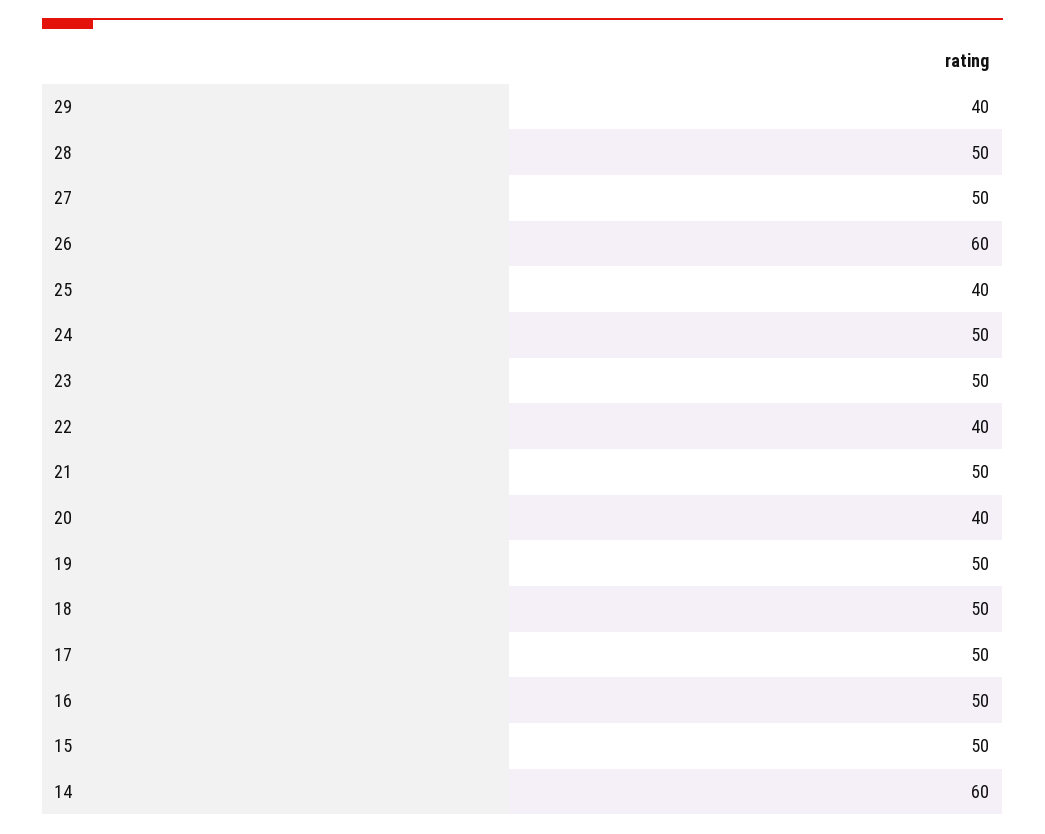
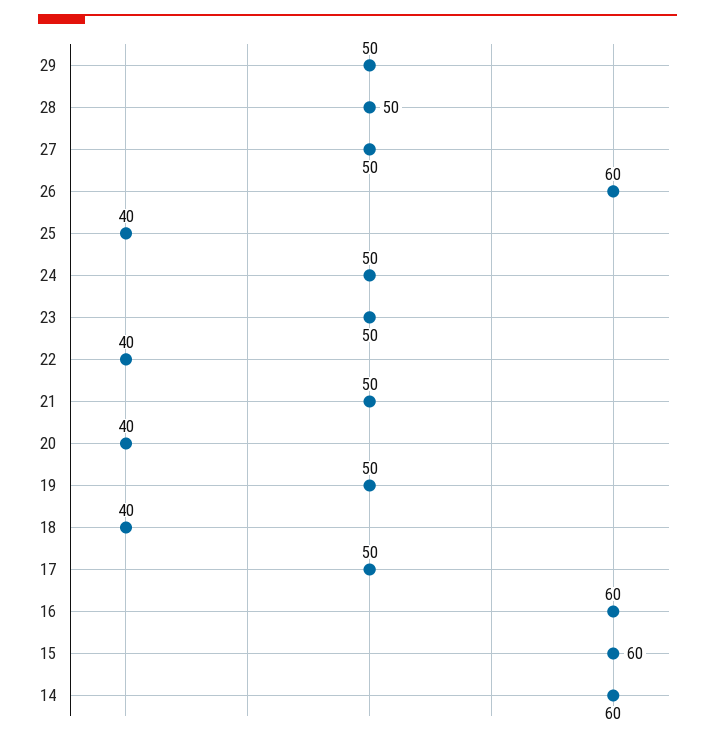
  {
-   "29": 40,
+   "29": 50,
    "28": 50,
    "27": 50,
    "26": 60,
    "25": 40,
    "24": 50,
    "23": 50,
    "22": 40,
    "21": 50,
    "20": 40,
    "19": 50,
-   "18": 50,
+   "18": 40,
    "17": 50,
-   "16": 50,
+   "16": 60,
-   "15": 50,
+   "15": 60,
    "14": 60
  }

